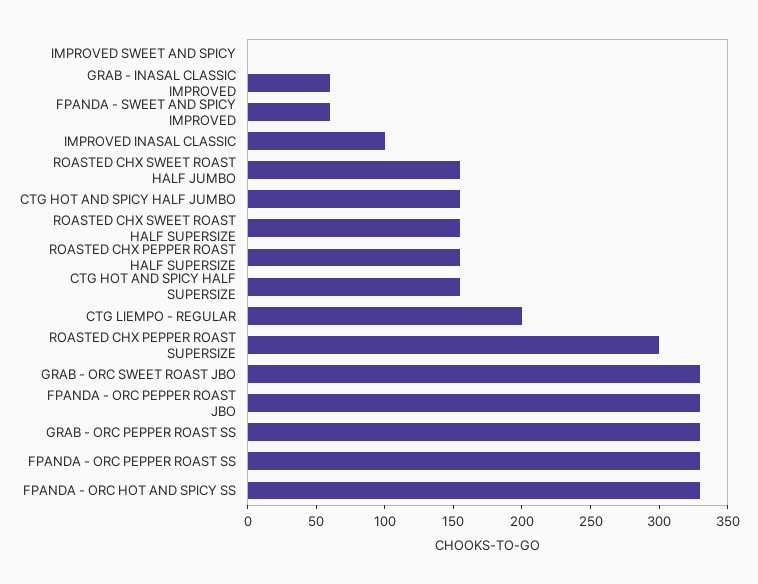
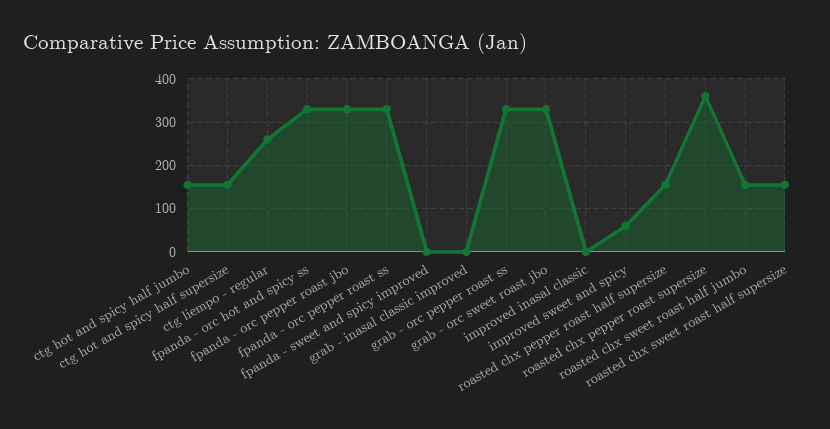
  {
-   "IMPROVED SWEET AND SPICY": 0,
+   "IMPROVED SWEET AND SPICY": 60,
-   "GRAB - INASAL CLASSIC IMPROVED": 60,
+   "GRAB - INASAL CLASSIC IMPROVED": 0,
-   "FPANDA - SWEET AND SPICY IMPROVED": 60,
+   "FPANDA - SWEET AND SPICY IMPROVED": 0,
-   "IMPROVED INASAL CLASSIC": 100,
+   "IMPROVED INASAL CLASSIC": 0,
    "ROASTED CHX SWEET ROAST HALF JUMBO": 160,
    "CTG HOT AND SPICY HALF JUMBO": 160,
    "ROASTED CHX SWEET ROAST HALF SUPERSIZE": 160,
    "ROASTED CHX PEPPER ROAST HALF SUPERSIZE": 160,
    "CTG HOT AND SPICY HALF SUPERSIZE": 160,
-   "CTG LIEMPO - REGULAR": 200,
+   "CTG LIEMPO - REGULAR": 260,
-   "ROASTED CHX PEPPER ROAST SUPERSIZE": 300,
+   "ROASTED CHX PEPPER ROAST SUPERSIZE": 360,
    "GRAB - ORC SWEET ROAST JBO": 330,
    "FPANDA - ORC PEPPER ROAST JBO": 330,
    "GRAB - ORC PEPPER ROAST SS": 330,
    "FPANDA - ORC PEPPER ROAST SS": 330,
    "FPANDA - ORC HOT AND SPICY SS": 330
  }

